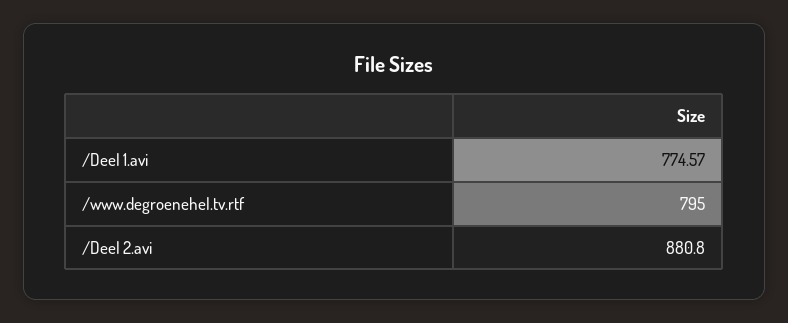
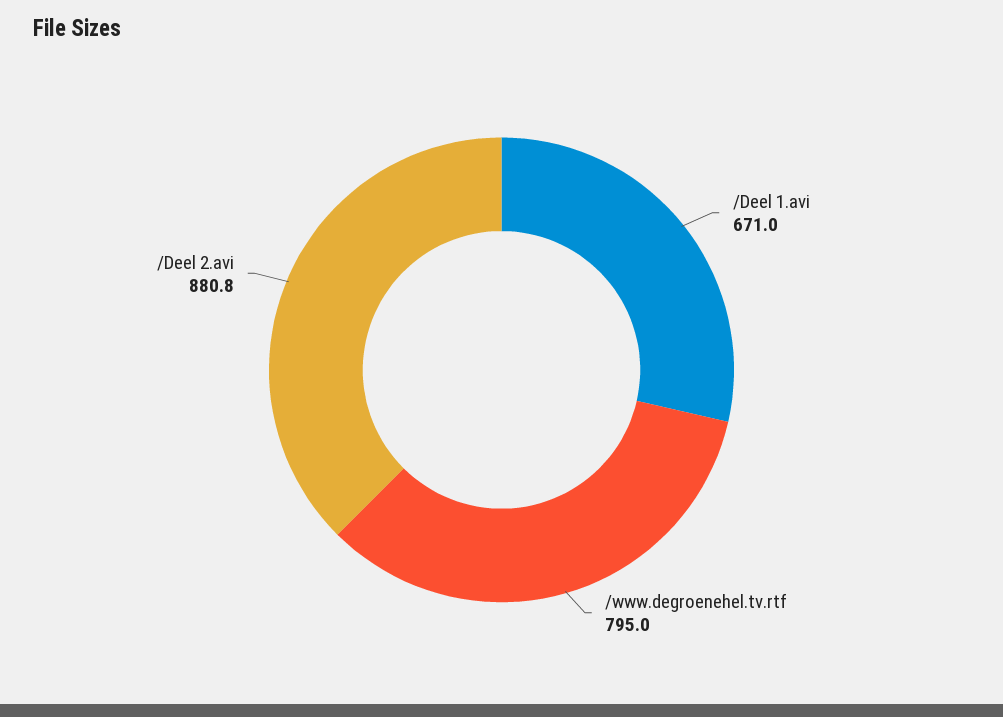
  {
-   "/Deel 1.avi": 774.57,
+   "/Deel 1.avi": 671,
    "/www.degroenehel.tv.rtf": 795,
    "/Deel 2.avi": 880.8
  }

